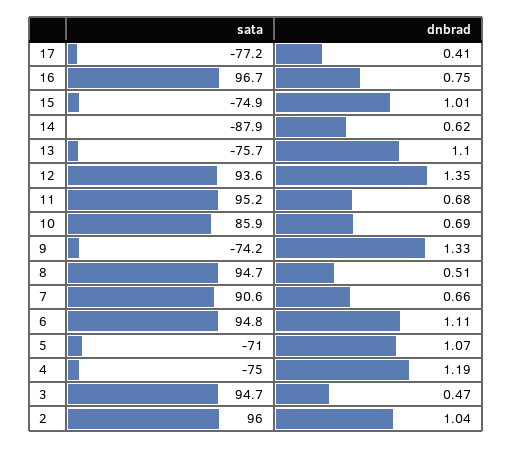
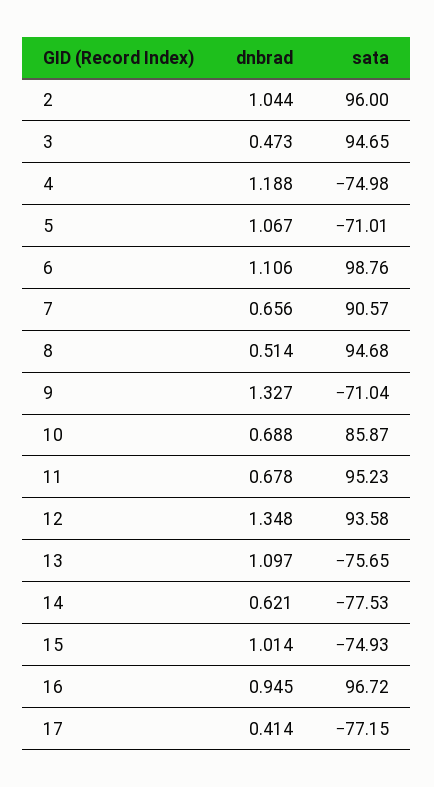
  {
    "sata": {
      "17": -77.15,
      "16": 96.72,
      "15": -74.93,
-     "14": -87.9,
+     "14": -77.53,
      "13": -75.65,
      "12": 93.58,
      "11": 95.23,
      "10": 85.87,
-     "9": -74.2,
+     "9": -71.04,
      "8": 94.68,
      "7": 90.57,
-     "6": 94.8,
+     "6": 98.76,
      "5": -71.01,
      "4": -74.98,
      "3": 94.65,
      "2": 96
    },
    "dnbrad": {
      "17": 0.414,
-     "16": 0.75,
+     "16": 0.945,
      "15": 1.014,
      "14": 0.621,
      "13": 1.097,
      "12": 1.348,
      "11": 0.678,
      "10": 0.688,
      "9": 1.327,
      "8": 0.514,
      "7": 0.656,
      "6": 1.106,
      "5": 1.067,
      "4": 1.188,
      "3": 0.473,
      "2": 1.044
    }
  }

